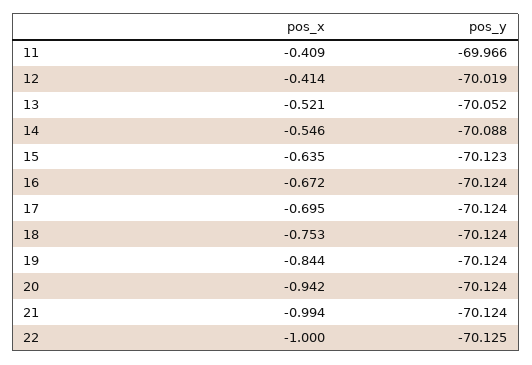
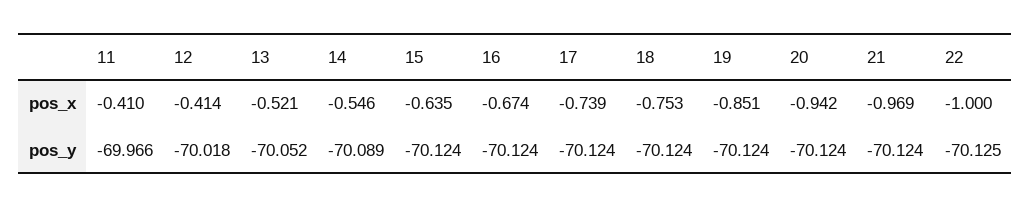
  {
    "pos_x": {
-     "11": -0.409,
+     "11": -0.41,
      "12": -0.414,
      "13": -0.521,
      "14": -0.546,
      "15": -0.635,
-     "16": -0.672,
+     "16": -0.674,
-     "17": -0.695,
+     "17": -0.739,
      "18": -0.753,
-     "19": -0.844,
+     "19": -0.851,
      "20": -0.942,
-     "21": -0.994,
+     "21": -0.969,
      "22": -1
    },
    "pos_y": {
      "11": -69.966,
-     "12": -70.019,
+     "12": -70.018,
      "13": -70.052,
-     "14": -70.088,
+     "14": -70.089,
-     "15": -70.123,
+     "15": -70.124,
      "16": -70.124,
      "17": -70.124,
      "18": -70.124,
      "19": -70.124,
      "20": -70.124,
      "21": -70.124,
      "22": -70.125
    }
  }

